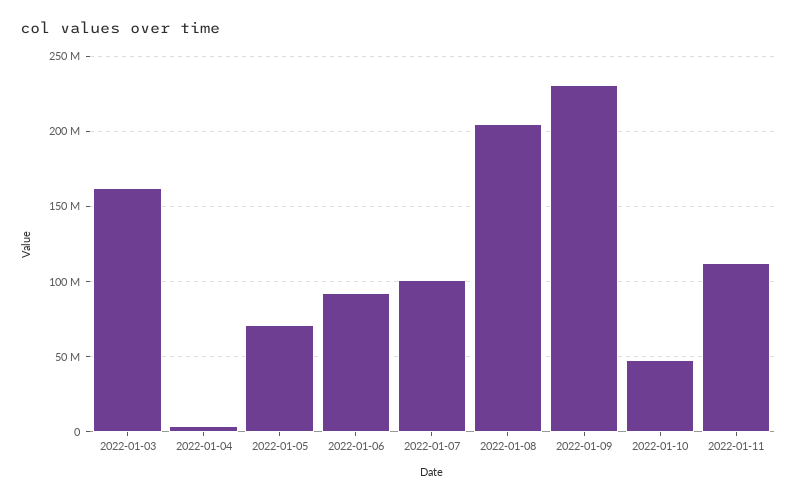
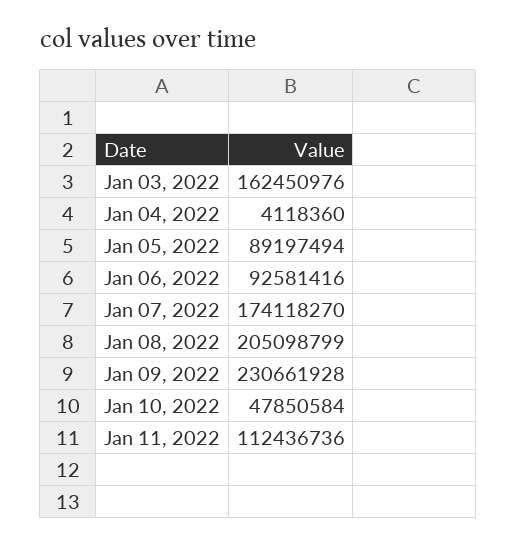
  {
    "2022-01-03": 162450976,
    "2022-01-04": 4118360,
-   "2022-01-05": 70000000,
+   "2022-01-05": 89197494,
    "2022-01-06": 92581416,
-   "2022-01-07": 100000000,
+   "2022-01-07": 174118270,
    "2022-01-08": 205098799,
    "2022-01-09": 230661928,
    "2022-01-10": 47850584,
    "2022-01-11": 112436736
  }

